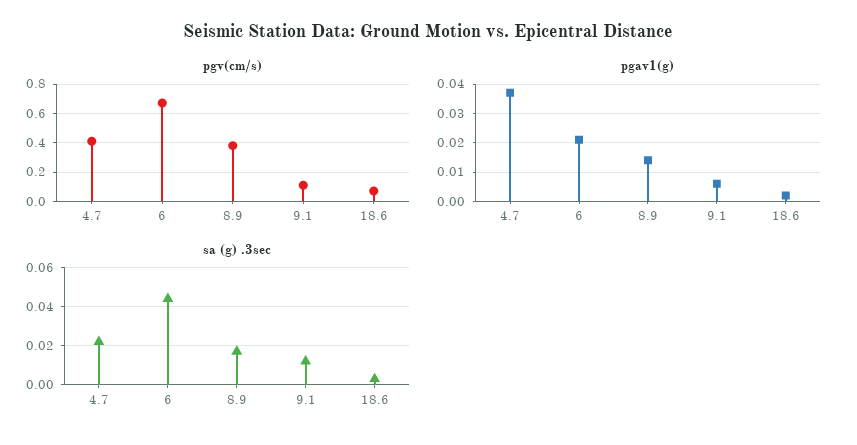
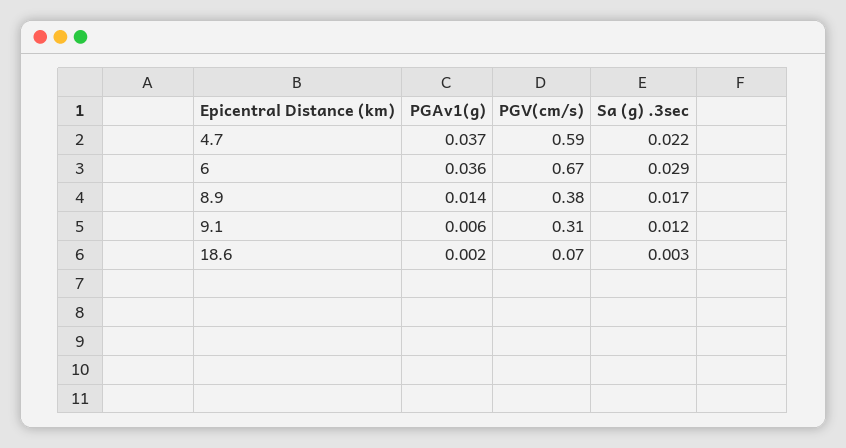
  {
    "pgv(cm/s)": {
-     "4.7": 0.4,
+     "4.7": 0.59,
      "6": 0.67,
      "8.9": 0.38,
-     "9.1": 0.1,
+     "9.1": 0.31,
      "18.6": 0.07
    },
    "pgav1(g)": {
      "4.7": 0.037,
-     "6": 0.02,
+     "6": 0.036,
      "8.9": 0.014,
      "9.1": 0.006,
      "18.6": 0.002
    },
    "sa (g) .3sec": {
      "4.7": 0.022,
-     "6": 0.045,
+     "6": 0.029,
      "8.9": 0.017,
      "9.1": 0.012,
      "18.6": 0.003
    }
  }

